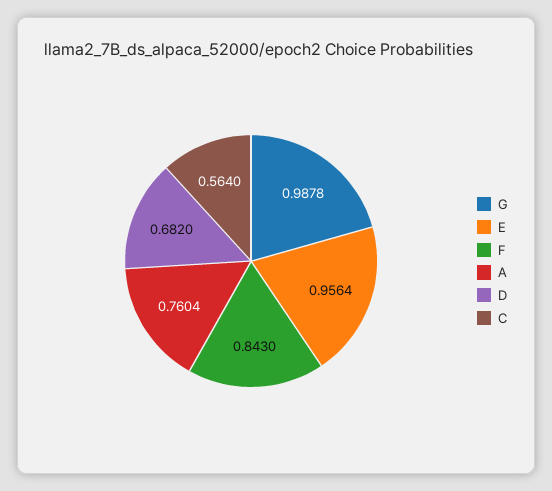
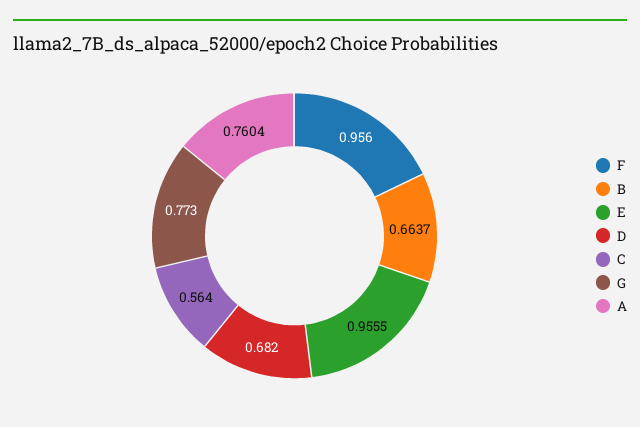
  {
-   "G": 0.9878,
+   "G": 0.773,
-   "E": 0.9564,
+   "E": 0.9555,
-   "F": 0.843,
+   "F": 0.956,
    "A": 0.7604,
    "D": 0.682,
-   "C": 0.564
+   "C": 0.564,
+   "B": 0.6637
  }

